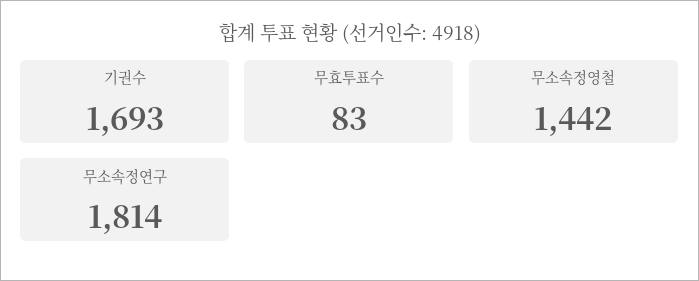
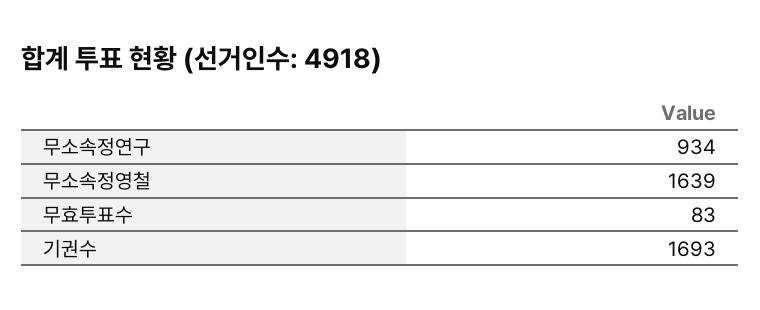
  {
    "기권수": 1693,
    "무효투표수": 83,
-   "무소속정영철": 1442,
+   "무소속정영철": 1639,
-   "무소속정연구": 1814
+   "무소속정연구": 934
  }

